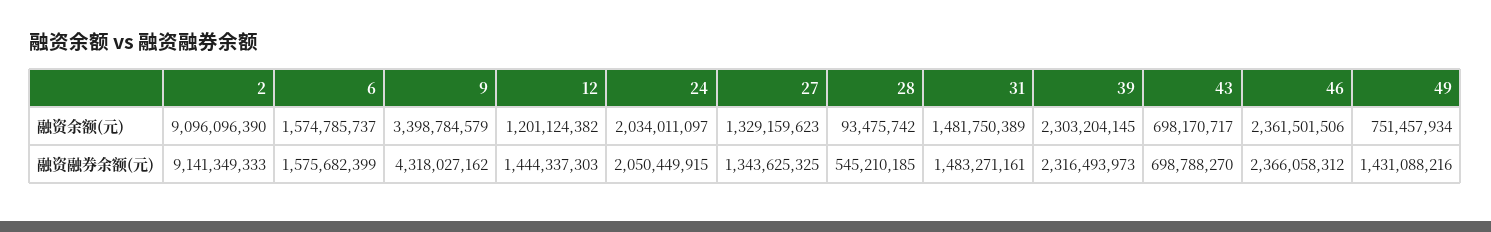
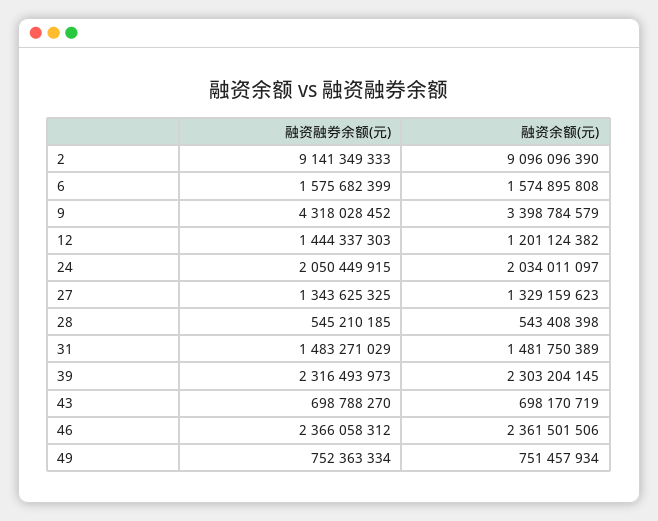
  {
    "2": {
      "融资余额(元)": 9096096390,
      "融资融券余额(元)": 9141349333
    },
    "6": {
-     "融资余额(元)": 1574785737,
+     "融资余额(元)": 1574895808,
      "融资融券余额(元)": 1575682399
    },
    "9": {
      "融资余额(元)": 3398784579,
-     "融资融券余额(元)": 4318027162
+     "融资融券余额(元)": 4318028452
    },
    "12": {
      "融资余额(元)": 1201124382,
      "融资融券余额(元)": 1444337303
    },
    "24": {
      "融资余额(元)": 2034011097,
      "融资融券余额(元)": 2050449915
    },
    "27": {
      "融资余额(元)": 1329159623,
      "融资融券余额(元)": 1343625325
    },
    "28": {
-     "融资余额(元)": 93475742,
+     "融资余额(元)": 543408398,
      "融资融券余额(元)": 545210185
    },
    "31": {
      "融资余额(元)": 1481750389,
-     "融资融券余额(元)": 1483271161
+     "融资融券余额(元)": 1483271029
    },
    "39": {
      "融资余额(元)": 2303204145,
      "融资融券余额(元)": 2316493973
    },
    "43": {
-     "融资余额(元)": 698170717,
+     "融资余额(元)": 698170719,
      "融资融券余额(元)": 698788270
    },
    "46": {
      "融资余额(元)": 2361501506,
      "融资融券余额(元)": 2366058312
    },
    "49": {
      "融资余额(元)": 751457934,
-     "融资融券余额(元)": 1431088216
+     "融资融券余额(元)": 752363334
    }
  }

